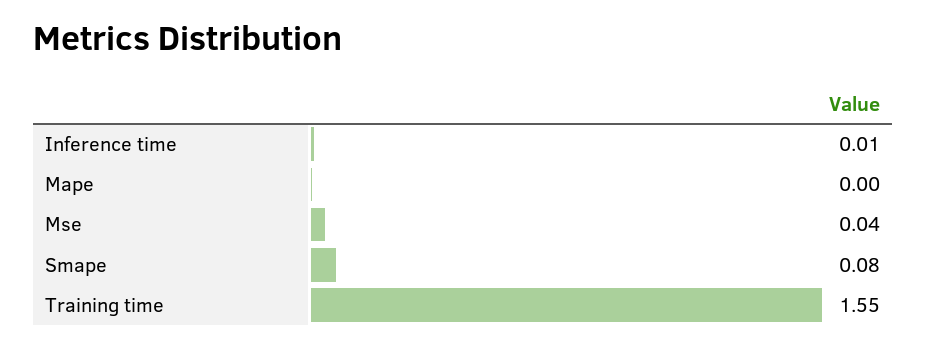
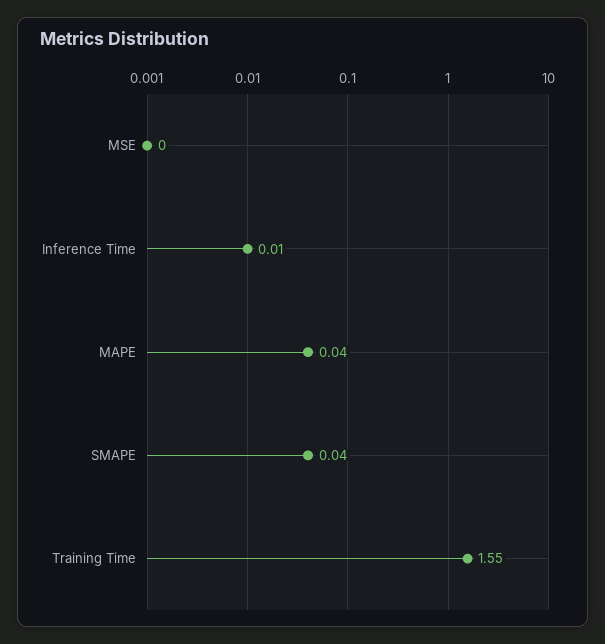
  {
    "Inference time": 0.01,
-   "Mape": 0,
+   "Mape": 0.04,
-   "Mse": 0.04,
+   "Mse": 0,
-   "Smape": 0.08,
+   "Smape": 0.04,
    "Training time": 1.55
  }

